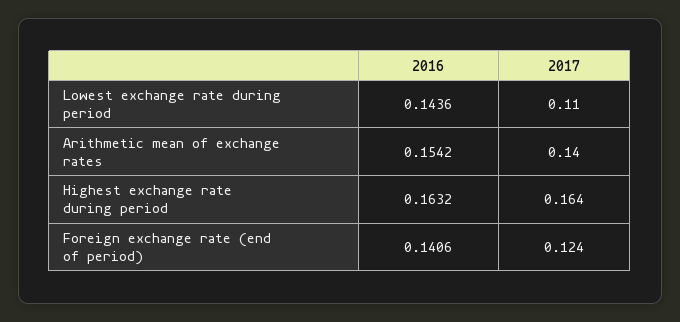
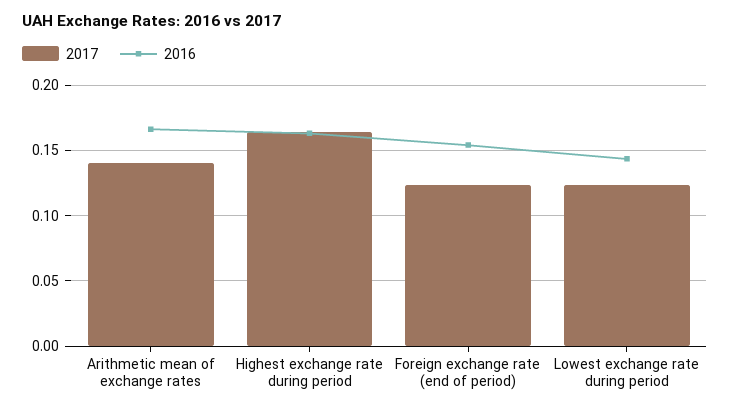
  {
    "2016": {
      "Lowest exchange rate during period": 0.1436,
-     "Arithmetic mean of exchange rates": 0.1542,
+     "Arithmetic mean of exchange rates": 0.165,
      "Highest exchange rate during period": 0.1632,
-     "Foreign exchange rate (end of period)": 0.1406
+     "Foreign exchange rate (end of period)": 0.155
    },
    "2017": {
-     "Lowest exchange rate during period": 0.11,
+     "Lowest exchange rate during period": 0.125,
      "Arithmetic mean of exchange rates": 0.14,
      "Highest exchange rate during period": 0.164,
      "Foreign exchange rate (end of period)": 0.124
    }
  }

